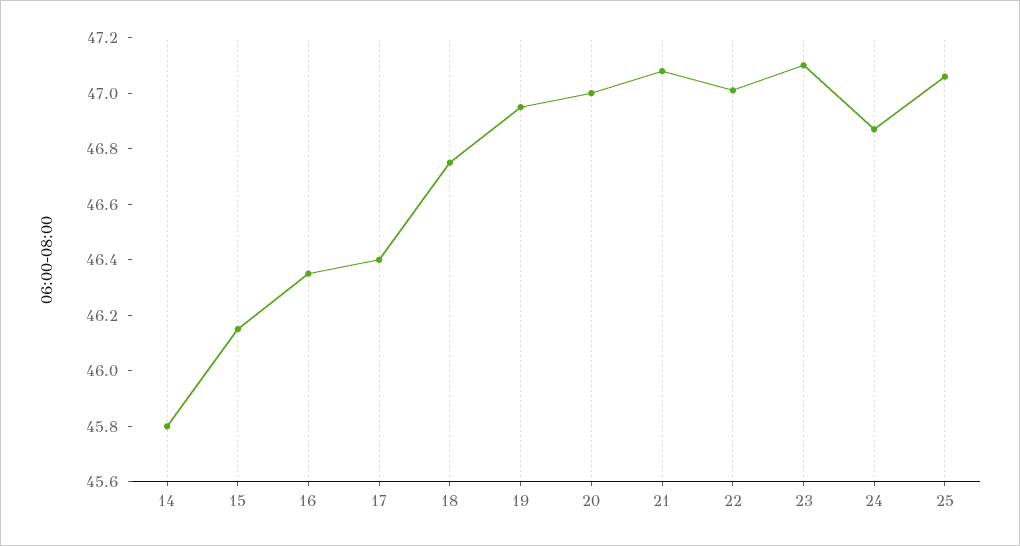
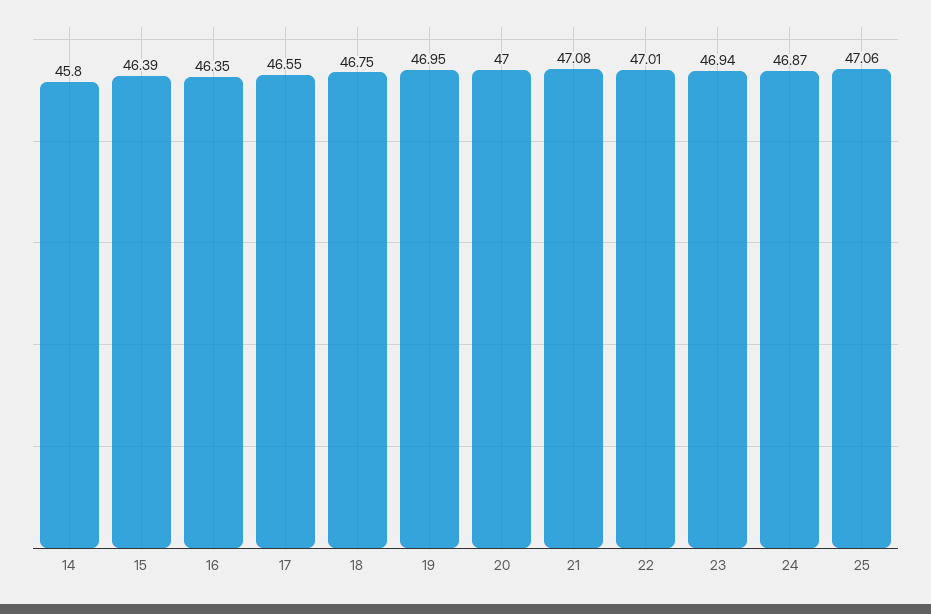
  {
    "14": 45.8,
-   "15": 46.15,
+   "15": 46.39,
    "16": 46.35,
-   "17": 46.4,
+   "17": 46.55,
    "18": 46.75,
    "19": 46.95,
    "20": 47,
    "21": 47.08,
    "22": 47.01,
-   "23": 47.1,
+   "23": 46.94,
    "24": 46.87,
    "25": 47.06
  }

